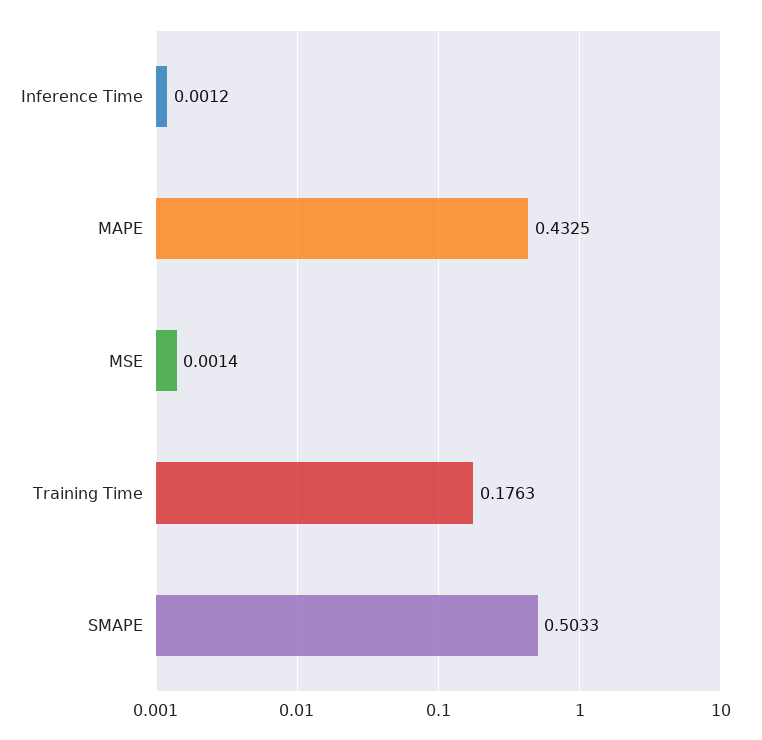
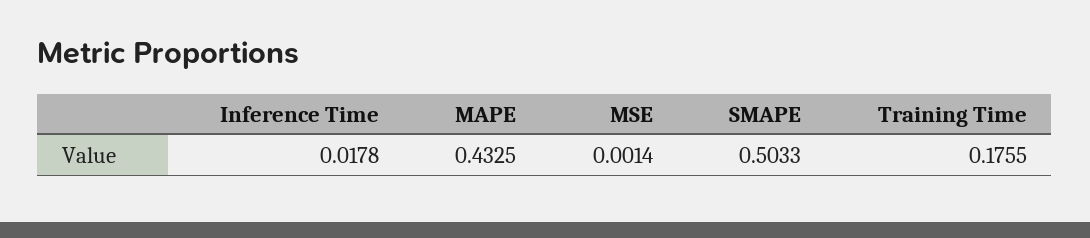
  {
-   "Inference Time": 0.0012,
+   "Inference Time": 0.0178,
    "MAPE": 0.4325,
    "MSE": 0.0014,
-   "Training Time": 0.1763,
+   "Training Time": 0.1755,
    "SMAPE": 0.5033
  }

